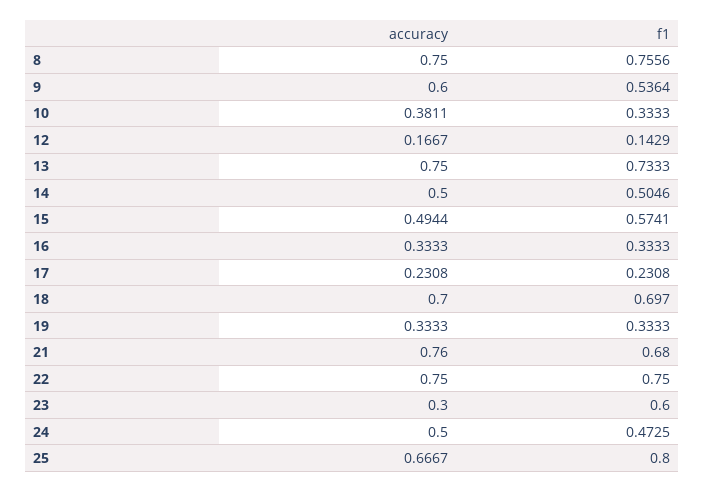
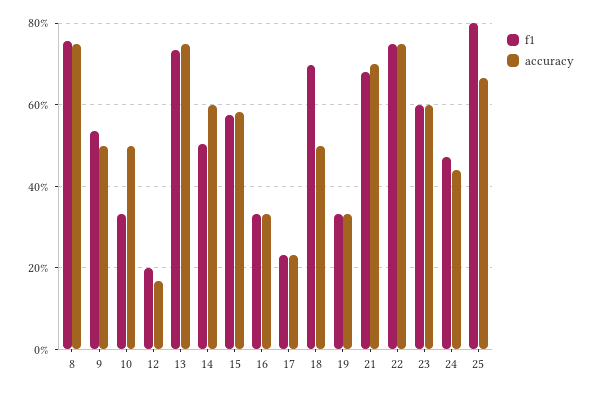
  {
    "accuracy": {
      "8": 0.75,
-     "9": 0.6,
+     "9": 0.5,
-     "10": 0.3811,
+     "10": 0.5,
      "12": 0.1667,
      "13": 0.75,
-     "14": 0.5,
+     "14": 0.6,
-     "15": 0.4944,
+     "15": 0.58,
      "16": 0.3333,
      "17": 0.2308,
-     "18": 0.7,
+     "18": 0.5,
      "19": 0.3333,
-     "21": 0.76,
+     "21": 0.7,
      "22": 0.75,
-     "23": 0.3,
+     "23": 0.6,
-     "24": 0.5,
+     "24": 0.44,
      "25": 0.6667
    },
    "f1": {
      "8": 0.7556,
      "9": 0.5364,
      "10": 0.3333,
-     "12": 0.1429,
+     "12": 0.2,
      "13": 0.7333,
      "14": 0.5046,
      "15": 0.5741,
      "16": 0.3333,
      "17": 0.2308,
      "18": 0.697,
      "19": 0.3333,
      "21": 0.68,
      "22": 0.75,
      "23": 0.6,
      "24": 0.4725,
      "25": 0.8
    }
  }

